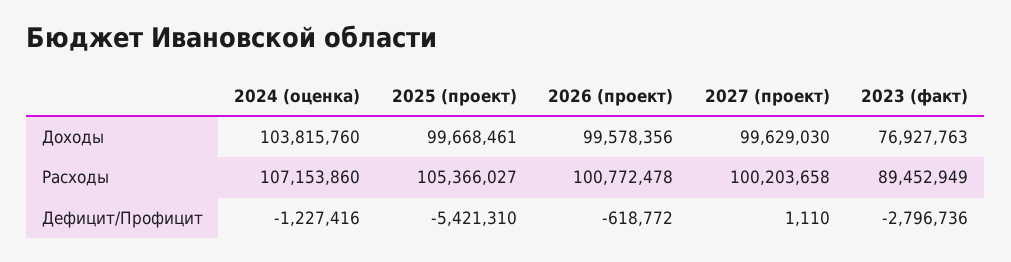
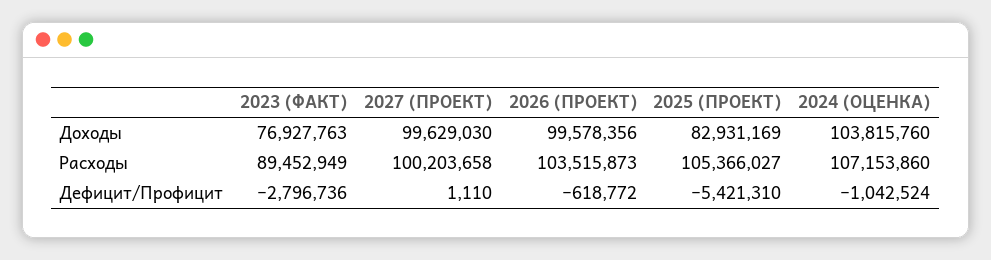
  {
    "2024 (оценка)": {
      "Доходы": 103815760,
      "Расходы": 107153860,
-     "Дефицит/Профицит": -1227416
+     "Дефицит/Профицит": -1042524
    },
    "2025 (проект)": {
-     "Доходы": 99668461,
+     "Доходы": 82931169,
      "Расходы": 105366027,
      "Дефицит/Профицит": -5421310
    },
    "2026 (проект)": {
      "Доходы": 99578356,
-     "Расходы": 100772478,
+     "Расходы": 103515873,
      "Дефицит/Профицит": -618772
    },
    "2027 (проект)": {
      "Доходы": 99629030,
      "Расходы": 100203658,
      "Дефицит/Профицит": 1110
    },
    "2023 (факт)": {
      "Доходы": 76927763,
      "Расходы": 89452949,
      "Дефицит/Профицит": -2796736
    }
  }

